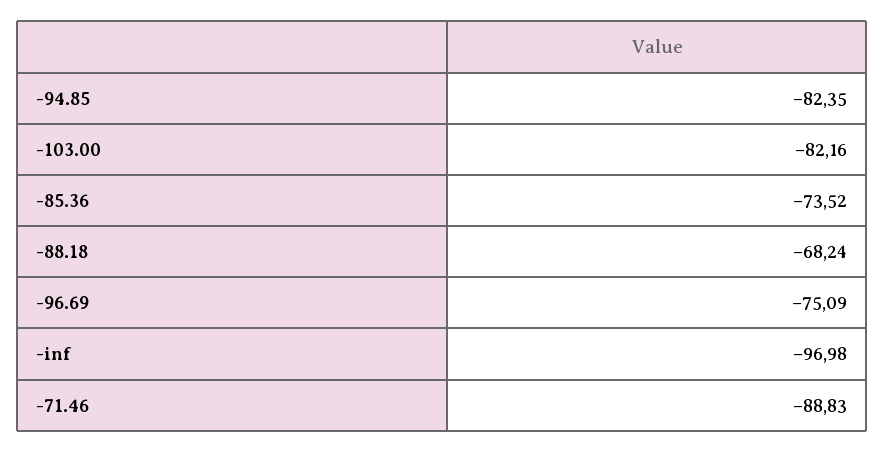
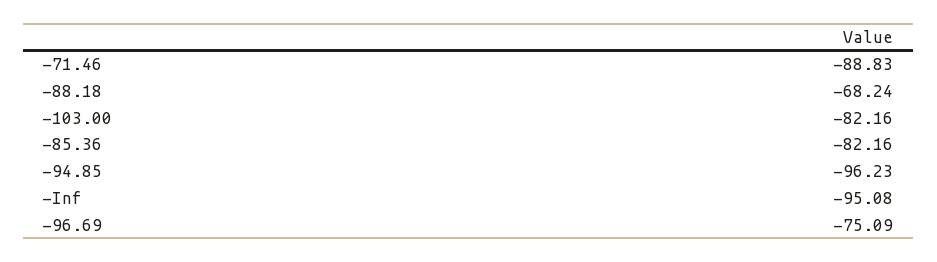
  {
-   "-94.85": -82.35,
+   "-94.85": -96.23,
    "-103.00": -82.16,
-   "-85.36": -73.52,
+   "-85.36": -82.16,
    "-88.18": -68.24,
    "-96.69": -75.09,
-   "-inf": -96.98,
+   "-inf": -95.08,
    "-71.46": -88.83
  }

